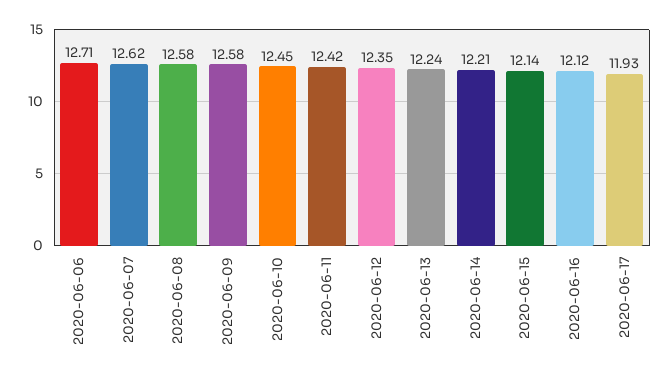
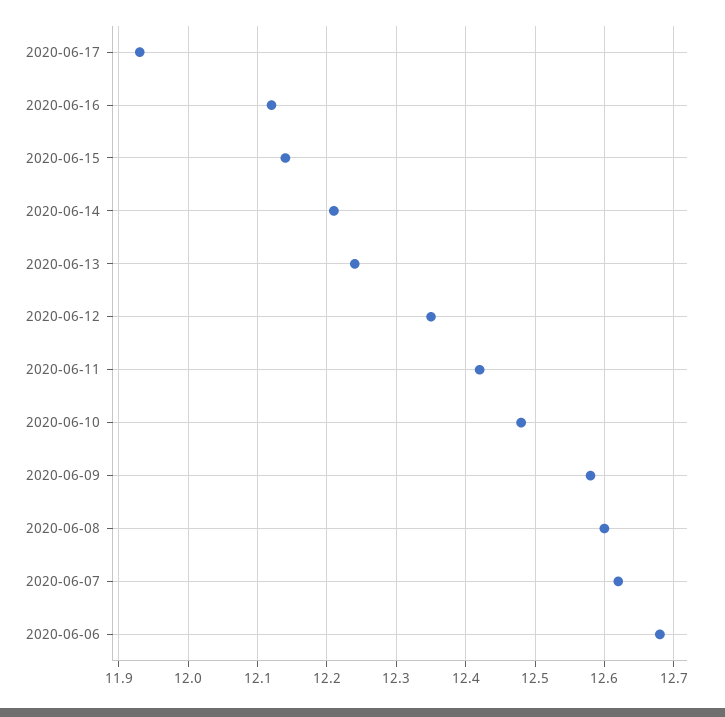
  {
-   "2020-06-06": 12.71,
+   "2020-06-06": 12.68,
    "2020-06-07": 12.62,
-   "2020-06-08": 12.58,
+   "2020-06-08": 12.6,
    "2020-06-09": 12.58,
-   "2020-06-10": 12.45,
+   "2020-06-10": 12.48,
    "2020-06-11": 12.42,
    "2020-06-12": 12.35,
    "2020-06-13": 12.24,
    "2020-06-14": 12.21,
    "2020-06-15": 12.14,
    "2020-06-16": 12.12,
    "2020-06-17": 11.93
  }

